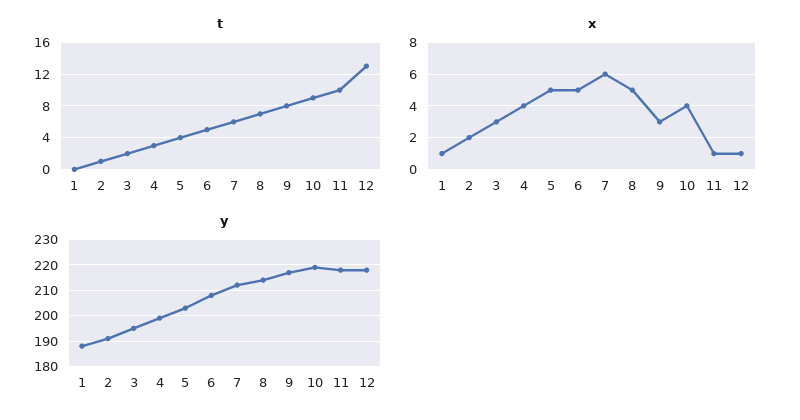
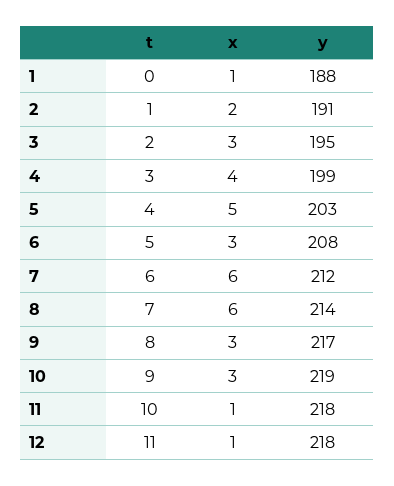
  {
    "t": {
      "1": 0,
      "2": 1,
      "3": 2,
      "4": 3,
      "5": 4,
      "6": 5,
      "7": 6,
      "8": 7,
      "9": 8,
      "10": 9,
      "11": 10,
-     "12": 13
+     "12": 11
    },
    "x": {
      "1": 1,
      "2": 2,
      "3": 3,
      "4": 4,
      "5": 5,
-     "6": 5,
+     "6": 3,
      "7": 6,
-     "8": 5,
+     "8": 6,
      "9": 3,
-     "10": 4,
+     "10": 3,
      "11": 1,
      "12": 1
    },
    "y": {
      "1": 188,
      "2": 191,
      "3": 195,
      "4": 199,
      "5": 203,
      "6": 208,
      "7": 212,
      "8": 214,
      "9": 217,
      "10": 219,
      "11": 218,
      "12": 218
    }
  }

